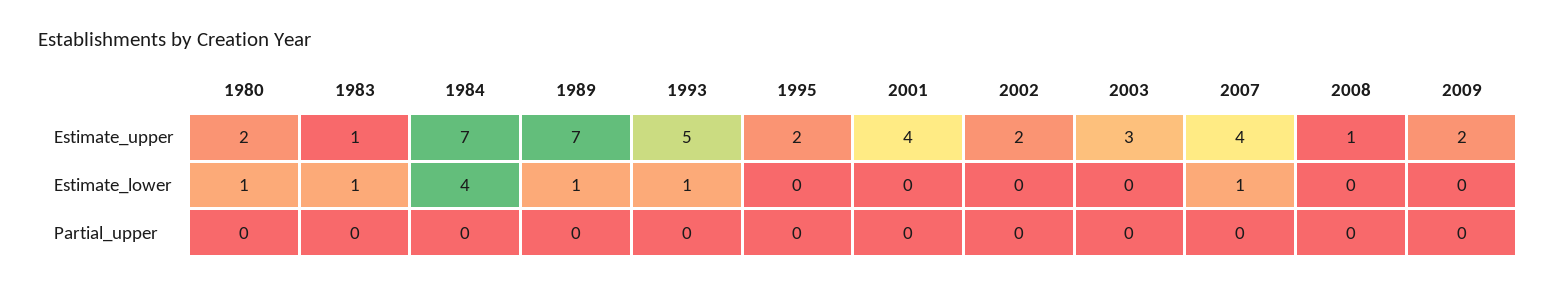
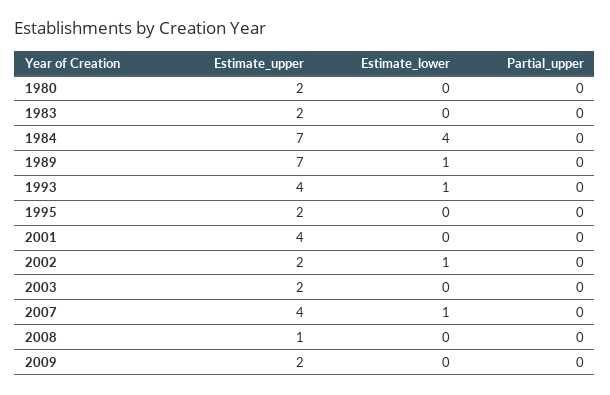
  {
    "1980": {
      "Estimate_upper": 2,
-     "Estimate_lower": 1,
+     "Estimate_lower": 0,
      "Partial_upper": 0
    },
    "1983": {
-     "Estimate_upper": 1,
+     "Estimate_upper": 2,
-     "Estimate_lower": 1,
+     "Estimate_lower": 0,
      "Partial_upper": 0
    },
    "1984": {
      "Estimate_upper": 7,
      "Estimate_lower": 4,
      "Partial_upper": 0
    },
    "1989": {
      "Estimate_upper": 7,
      "Estimate_lower": 1,
      "Partial_upper": 0
    },
    "1993": {
-     "Estimate_upper": 5,
+     "Estimate_upper": 4,
      "Estimate_lower": 1,
      "Partial_upper": 0
    },
    "1995": {
      "Estimate_upper": 2,
      "Estimate_lower": 0,
      "Partial_upper": 0
    },
    "2001": {
      "Estimate_upper": 4,
      "Estimate_lower": 0,
      "Partial_upper": 0
    },
    "2002": {
      "Estimate_upper": 2,
-     "Estimate_lower": 0,
+     "Estimate_lower": 1,
      "Partial_upper": 0
    },
    "2003": {
-     "Estimate_upper": 3,
+     "Estimate_upper": 2,
      "Estimate_lower": 0,
      "Partial_upper": 0
    },
    "2007": {
      "Estimate_upper": 4,
      "Estimate_lower": 1,
      "Partial_upper": 0
    },
    "2008": {
      "Estimate_upper": 1,
      "Estimate_lower": 0,
      "Partial_upper": 0
    },
    "2009": {
      "Estimate_upper": 2,
      "Estimate_lower": 0,
      "Partial_upper": 0
    }
  }

